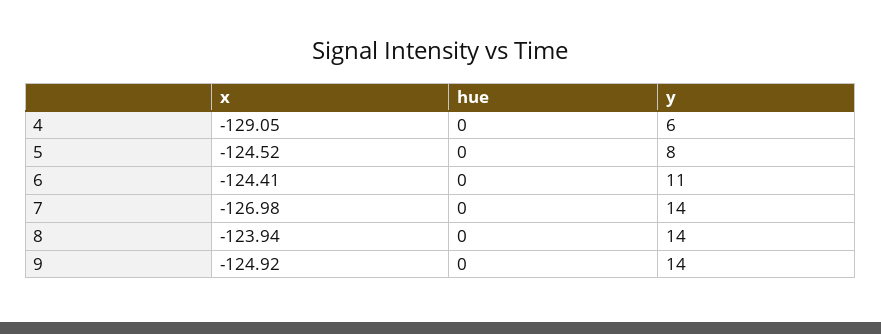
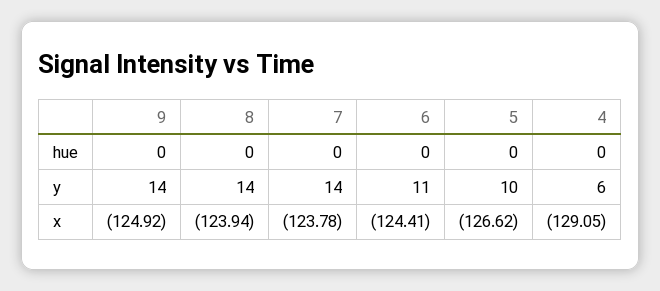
  {
    "x": {
      "4": -129.05,
-     "5": -124.52,
+     "5": -126.62,
      "6": -124.41,
-     "7": -126.98,
+     "7": -123.78,
      "8": -123.94,
      "9": -124.92
    },
    "hue": {
      "4": 0,
      "5": 0,
      "6": 0,
      "7": 0,
      "8": 0,
      "9": 0
    },
    "y": {
      "4": 6,
-     "5": 8,
+     "5": 10,
      "6": 11,
      "7": 14,
      "8": 14,
      "9": 14
    }
  }

